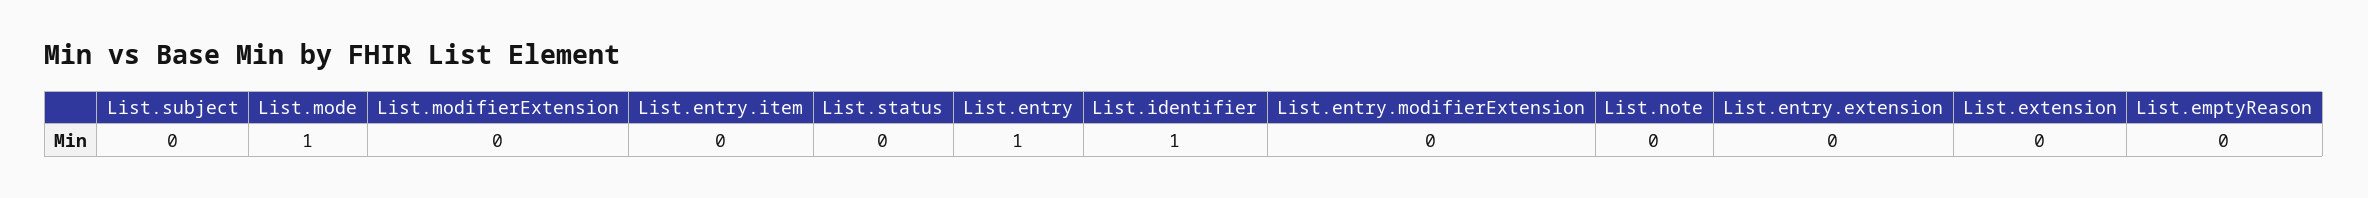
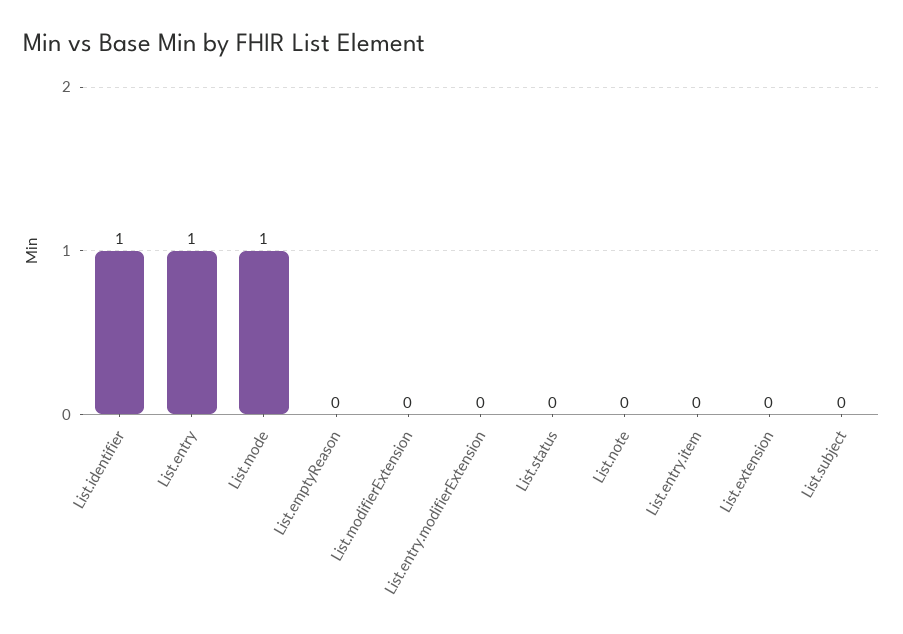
  {
    "List.subject": 0,
    "List.mode": 1,
    "List.modifierExtension": 0,
    "List.entry.item": 0,
    "List.status": 0,
    "List.entry": 1,
    "List.identifier": 1,
    "List.entry.modifierExtension": 0,
    "List.note": 0,
-   "List.entry.extension": 0,
    "List.extension": 0,
    "List.emptyReason": 0
  }

